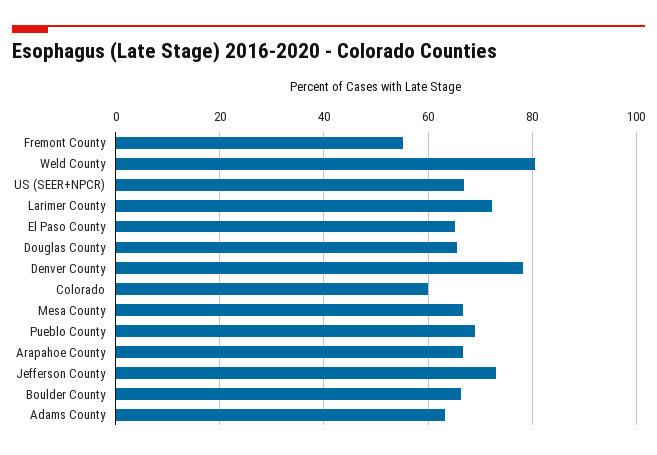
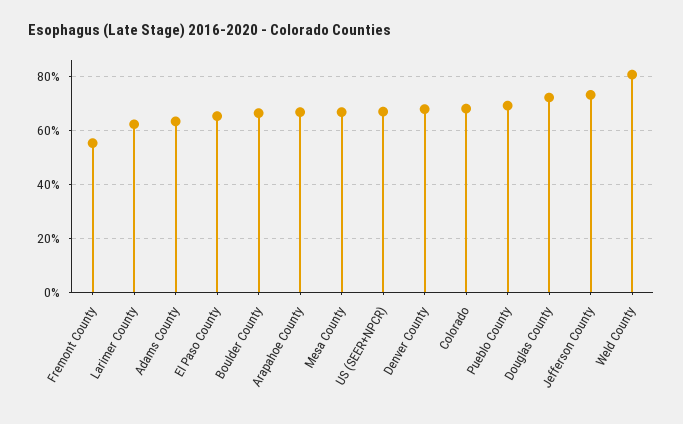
  {
    "Fremont County": 56,
    "Weld County": 80,
    "US (SEER+NPCR)": 66,
-   "Larimer County": 72,
+   "Larimer County": 62.5,
    "El Paso County": 66,
-   "Douglas County": 66,
+   "Douglas County": 72.5,
-   "Denver County": 78,
+   "Denver County": 67.5,
-   "Colorado": 60,
+   "Colorado": 67.5,
    "Mesa County": 66,
    "Pueblo County": 70,
    "Arapahoe County": 66,
    "Jefferson County": 74,
    "Boulder County": 66,
    "Adams County": 64
  }

